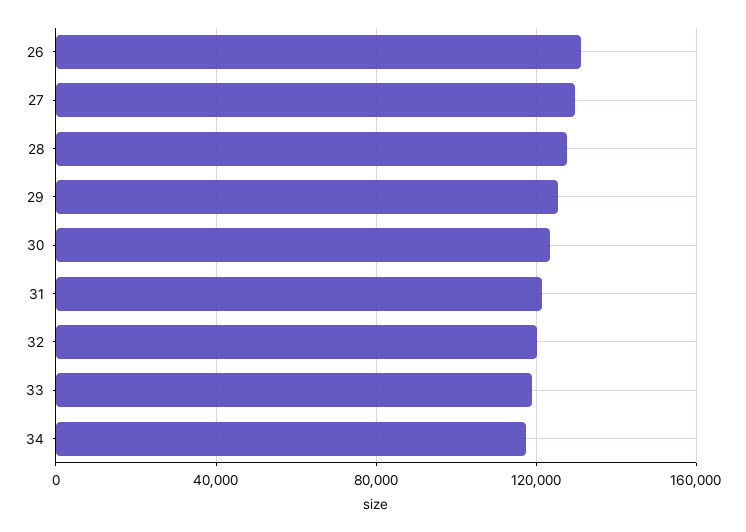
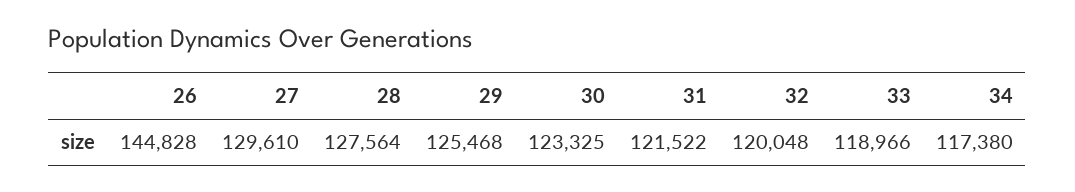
  {
-   "26": 130000,
+   "26": 144828,
    "27": 129610,
    "28": 127564,
    "29": 125468,
    "30": 123325,
    "31": 121522,
    "32": 120048,
    "33": 118966,
    "34": 117380
  }

